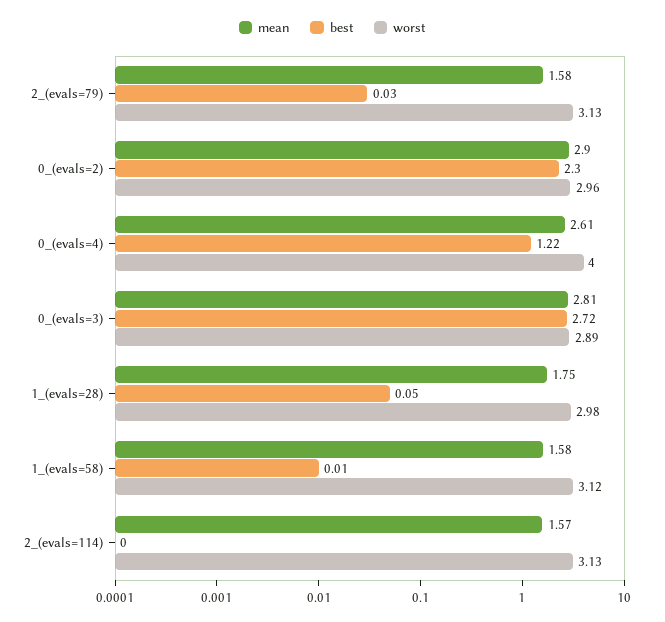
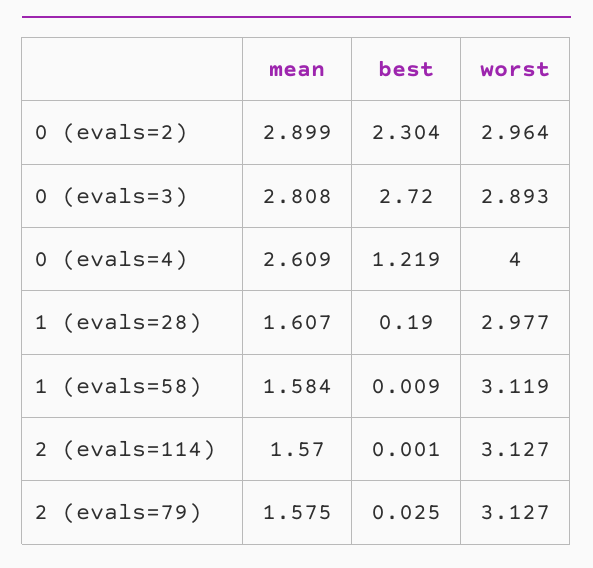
  {
    "mean": {
      "2_(evals=79)": 1.575,
      "0_(evals=2)": 2.899,
      "0_(evals=4)": 2.609,
      "0_(evals=3)": 2.808,
-     "1_(evals=28)": 1.75,
+     "1_(evals=28)": 1.607,
      "1_(evals=58)": 1.584,
      "2_(evals=114)": 1.57
    },
    "best": {
      "2_(evals=79)": 0.025,
      "0_(evals=2)": 2.304,
      "0_(evals=4)": 1.219,
      "0_(evals=3)": 2.72,
-     "1_(evals=28)": 0.05,
+     "1_(evals=28)": 0.19,
      "1_(evals=58)": 0.009,
      "2_(evals=114)": 0.001
    },
    "worst": {
      "2_(evals=79)": 3.127,
      "0_(evals=2)": 2.964,
      "0_(evals=4)": 4,
      "0_(evals=3)": 2.893,
      "1_(evals=28)": 2.977,
      "1_(evals=58)": 3.119,
      "2_(evals=114)": 3.127
    }
  }

